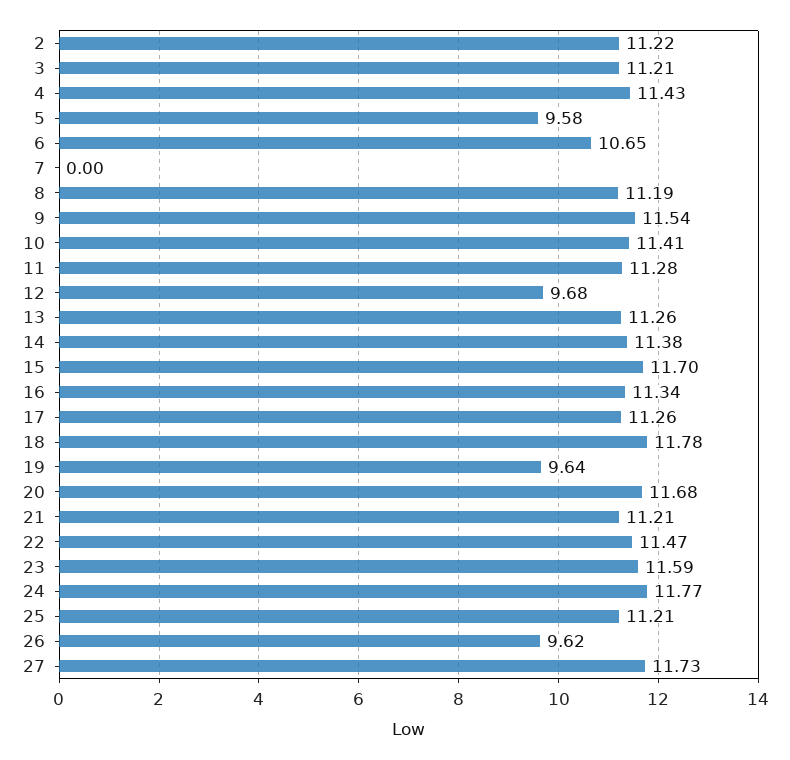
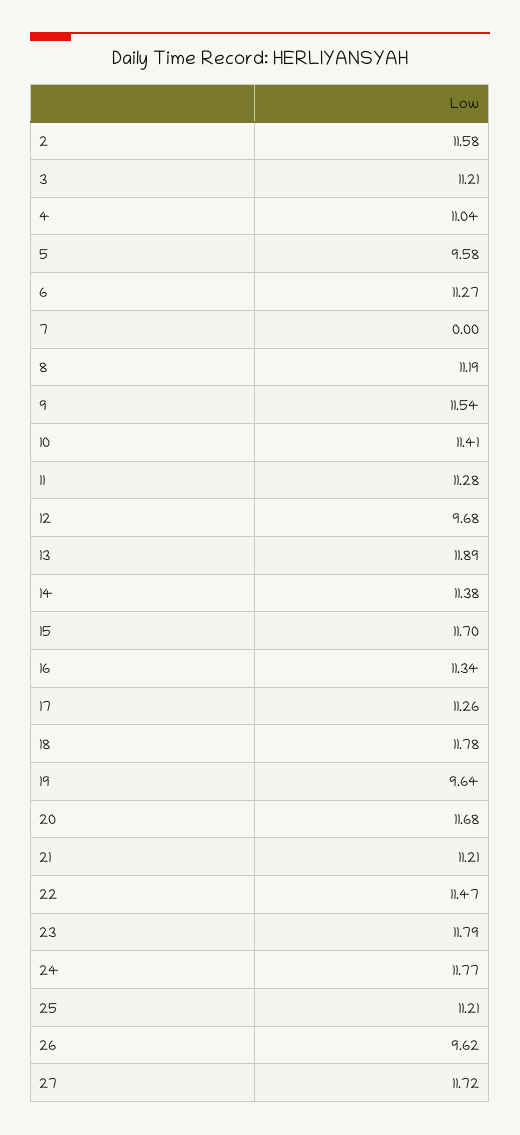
  {
-   "2": 11.22,
+   "2": 11.58,
    "3": 11.21,
-   "4": 11.43,
+   "4": 11.04,
    "5": 9.58,
-   "6": 10.65,
+   "6": 11.27,
    "7": 0,
    "8": 11.19,
    "9": 11.54,
    "10": 11.41,
    "11": 11.28,
    "12": 9.68,
-   "13": 11.26,
+   "13": 11.89,
    "14": 11.38,
    "15": 11.7,
    "16": 11.34,
    "17": 11.26,
    "18": 11.78,
    "19": 9.64,
    "20": 11.68,
    "21": 11.21,
    "22": 11.47,
-   "23": 11.59,
+   "23": 11.79,
    "24": 11.77,
    "25": 11.21,
    "26": 9.62,
-   "27": 11.73
+   "27": 11.72
  }

